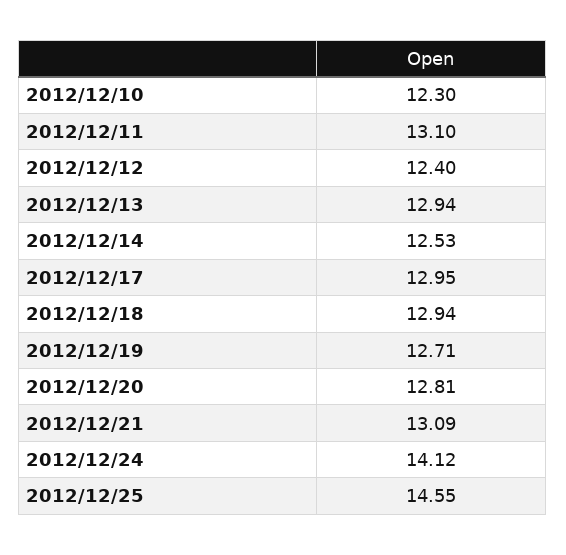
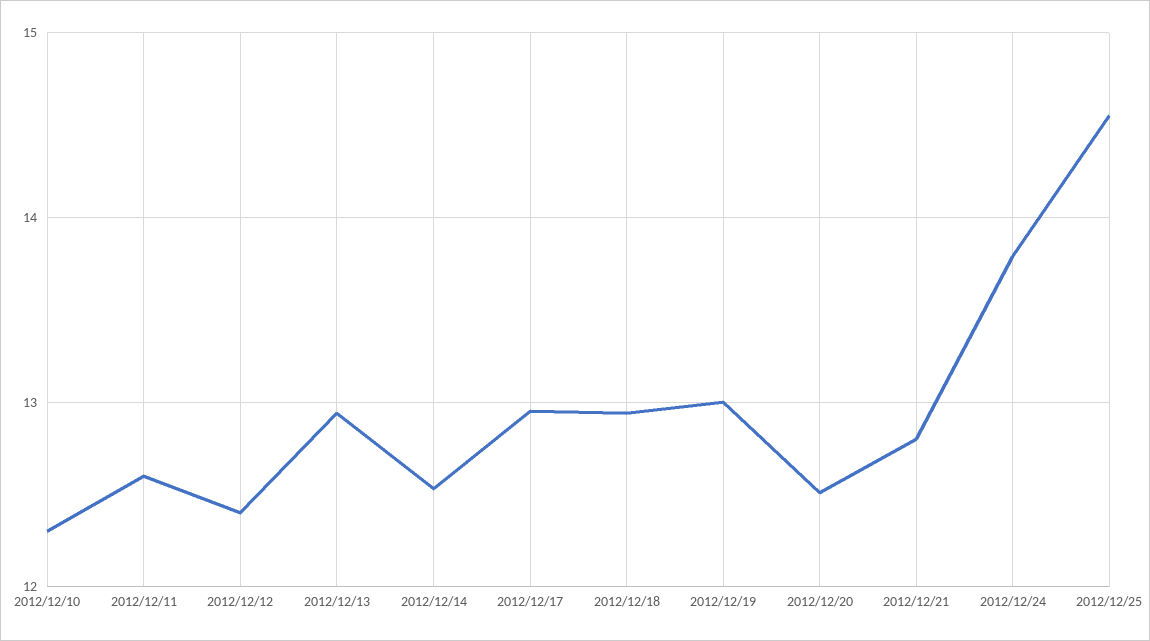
  {
    "2012/12/10": 12.3,
-   "2012/12/11": 13.1,
+   "2012/12/11": 12.6,
    "2012/12/12": 12.4,
    "2012/12/13": 12.94,
    "2012/12/14": 12.53,
    "2012/12/17": 12.95,
    "2012/12/18": 12.94,
-   "2012/12/19": 12.71,
+   "2012/12/19": 13,
-   "2012/12/20": 12.81,
+   "2012/12/20": 12.5,
-   "2012/12/21": 13.09,
+   "2012/12/21": 12.8,
-   "2012/12/24": 14.12,
+   "2012/12/24": 13.8,
    "2012/12/25": 14.55
  }

